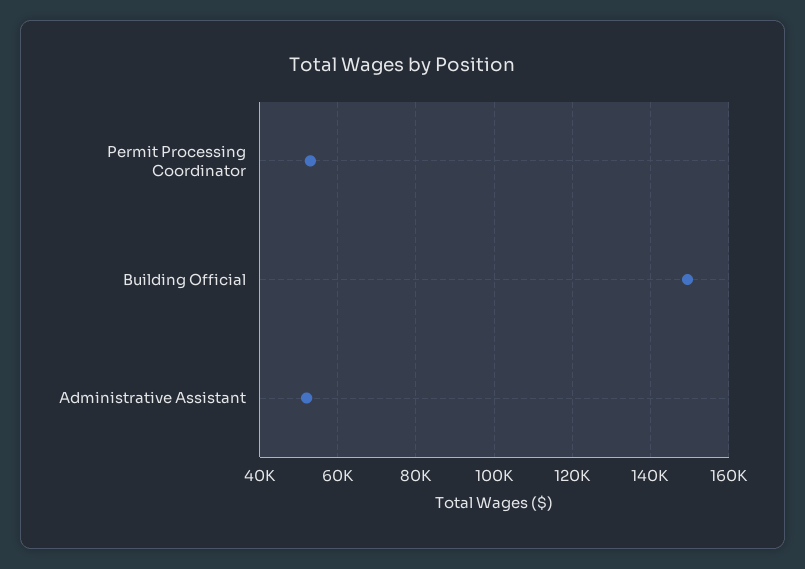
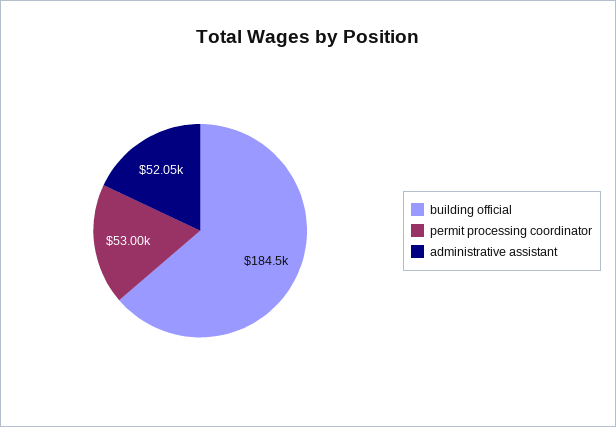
  {
    "Permit Processing Coordinator": 53000,
-   "Building Official": 150000,
+   "Building Official": 184500,
    "Administrative Assistant": 52050
  }

